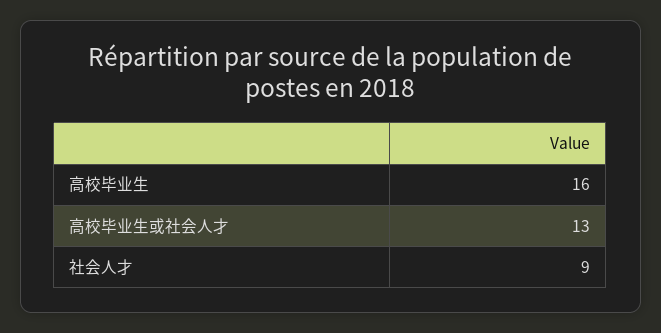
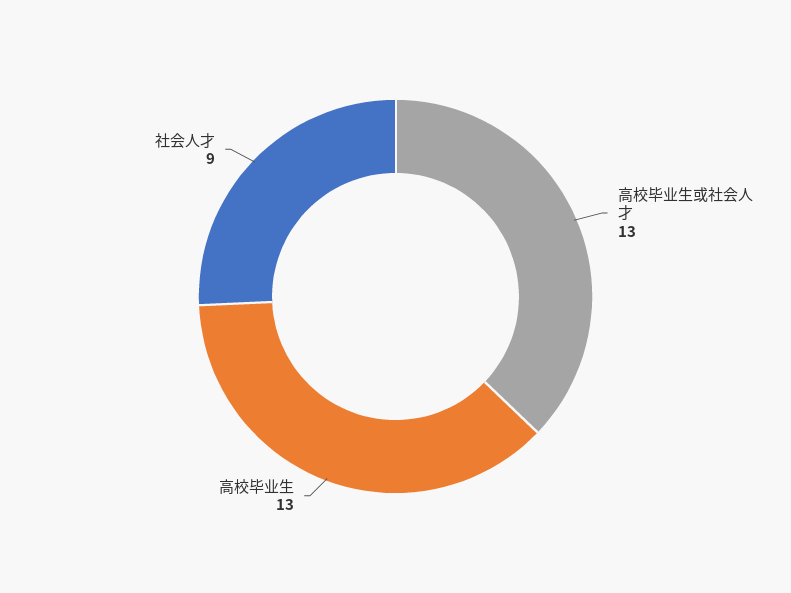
  {
-   "高校毕业生": 16,
+   "高校毕业生": 13,
    "高校毕业生或社会人才": 13,
    "社会人才": 9
  }

